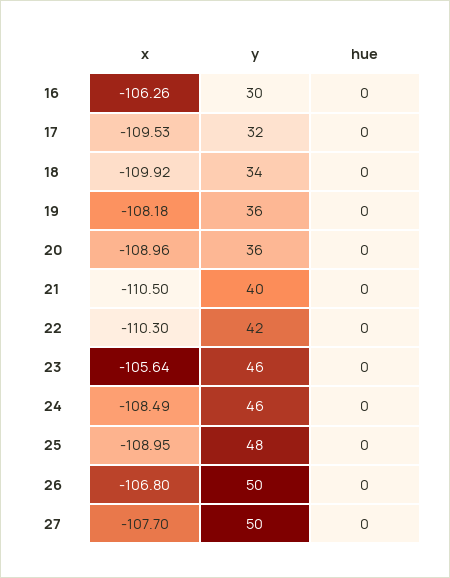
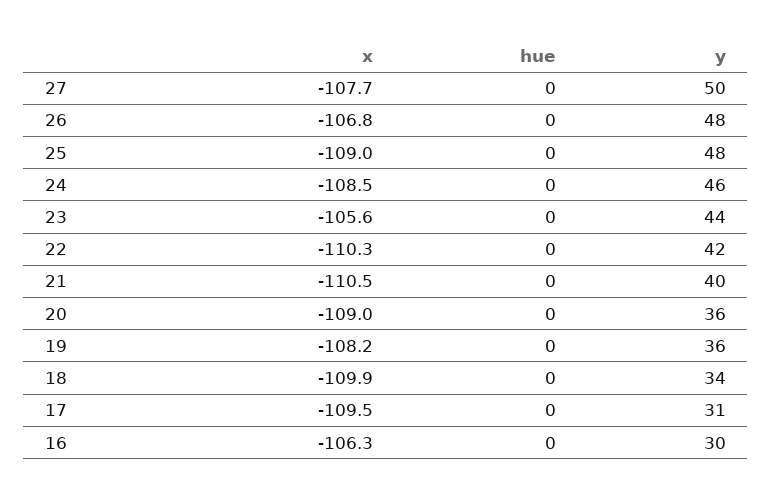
  {
    "x": {
      "16": -106.26,
      "17": -109.53,
      "18": -109.92,
      "19": -108.18,
      "20": -108.96,
      "21": -110.5,
      "22": -110.3,
      "23": -105.64,
      "24": -108.49,
      "25": -108.95,
      "26": -106.8,
      "27": -107.7
    },
    "y": {
      "16": 30,
-     "17": 32,
+     "17": 31,
      "18": 34,
      "19": 36,
      "20": 36,
      "21": 40,
      "22": 42,
-     "23": 46,
+     "23": 44,
      "24": 46,
      "25": 48,
-     "26": 50,
+     "26": 48,
      "27": 50
    },
    "hue": {
      "16": 0,
      "17": 0,
      "18": 0,
      "19": 0,
      "20": 0,
      "21": 0,
      "22": 0,
      "23": 0,
      "24": 0,
      "25": 0,
      "26": 0,
      "27": 0
    }
  }

